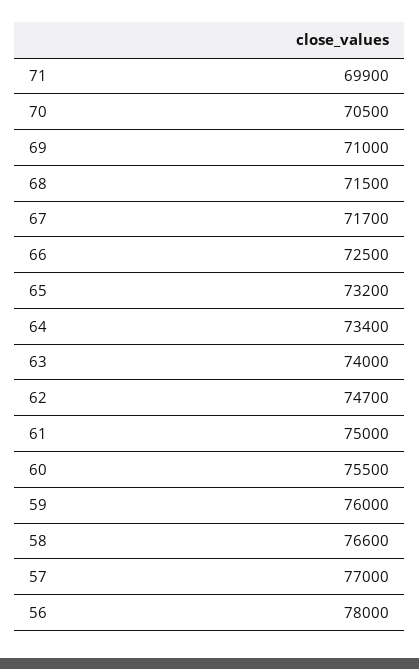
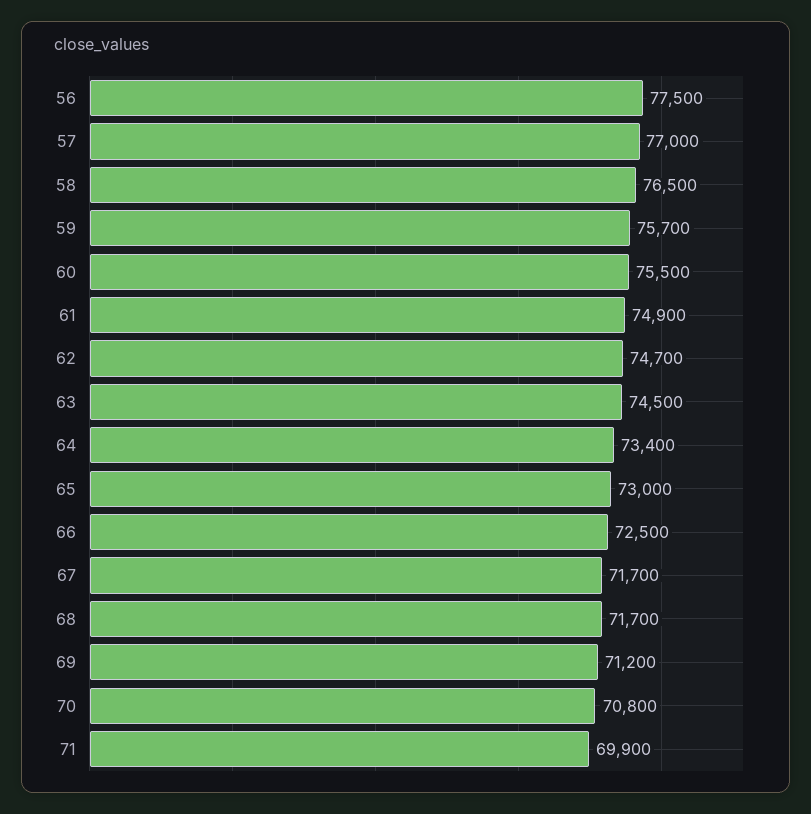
  {
    "71": 69900,
-   "70": 70500,
+   "70": 70800,
-   "69": 71000,
+   "69": 71200,
-   "68": 71500,
+   "68": 71700,
    "67": 71700,
    "66": 72500,
-   "65": 73200,
+   "65": 73000,
    "64": 73400,
-   "63": 74000,
+   "63": 74500,
    "62": 74700,
-   "61": 75000,
+   "61": 74900,
    "60": 75500,
-   "59": 76000,
+   "59": 75700,
-   "58": 76600,
+   "58": 76500,
    "57": 77000,
-   "56": 78000
+   "56": 77500
  }

